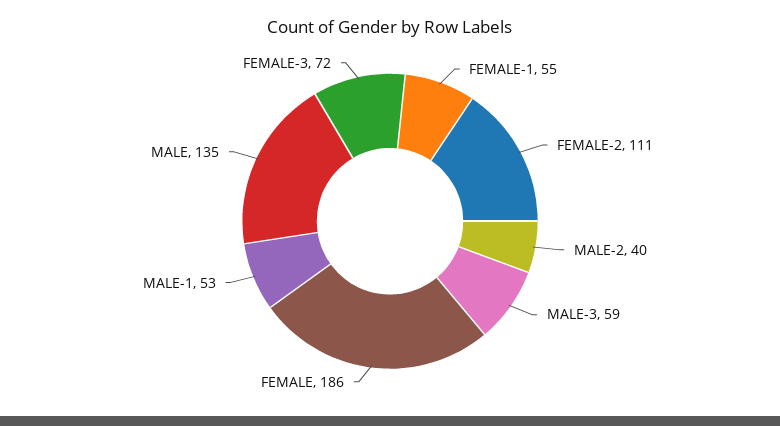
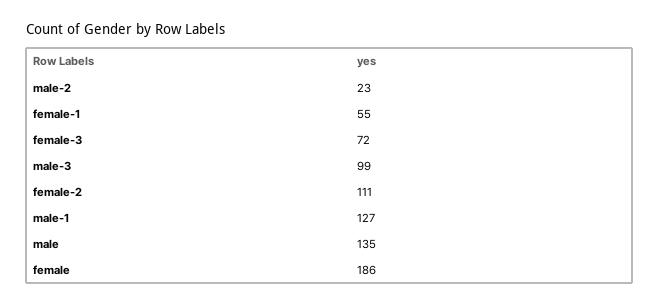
  {
    "FEMALE-1": 55,
    "FEMALE-2": 111,
-   "MALE-2": 40,
+   "MALE-2": 23,
-   "MALE-3": 59,
+   "MALE-3": 99,
    "FEMALE": 186,
-   "MALE-1": 53,
+   "MALE-1": 127,
    "MALE": 135,
    "FEMALE-3": 72
  }

